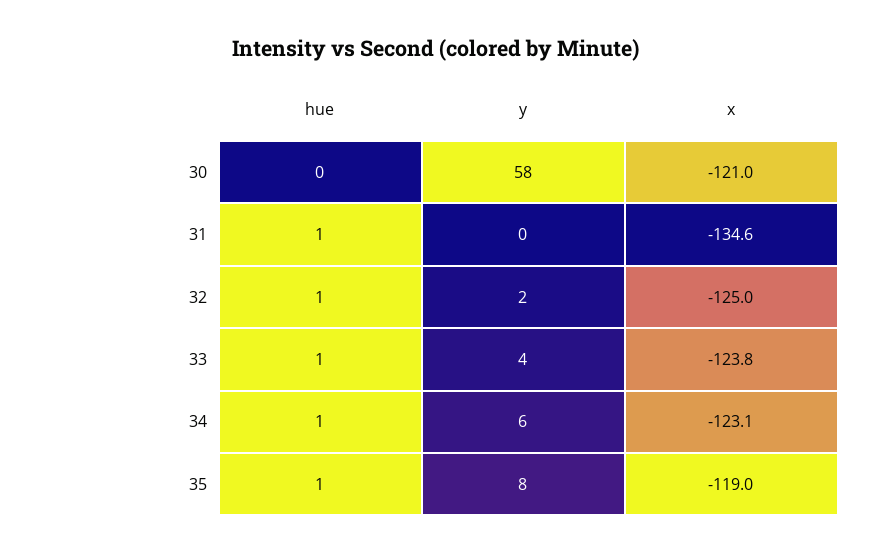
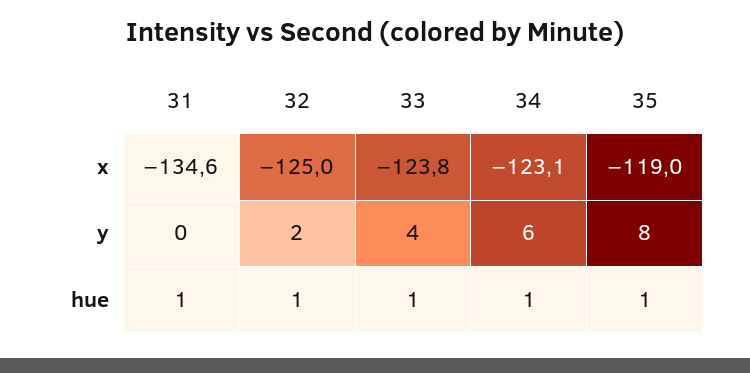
  {
    "hue": {
-     "30": 0,
      "31": 1,
      "32": 1,
      "33": 1,
      "34": 1,
      "35": 1
    },
    "y": {
-     "30": 58,
      "31": 0,
      "32": 2,
      "33": 4,
      "34": 6,
      "35": 8
    },
    "x": {
-     "30": -121,
      "31": -134.6,
      "32": -125,
      "33": -123.8,
      "34": -123.1,
      "35": -119
    }
  }

